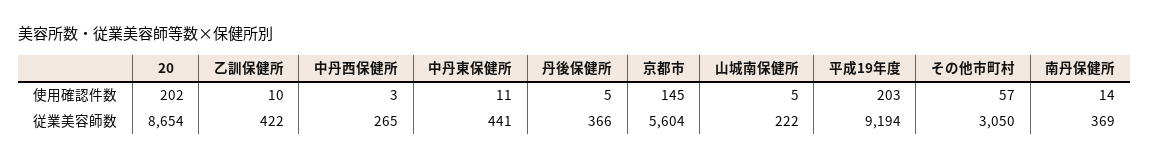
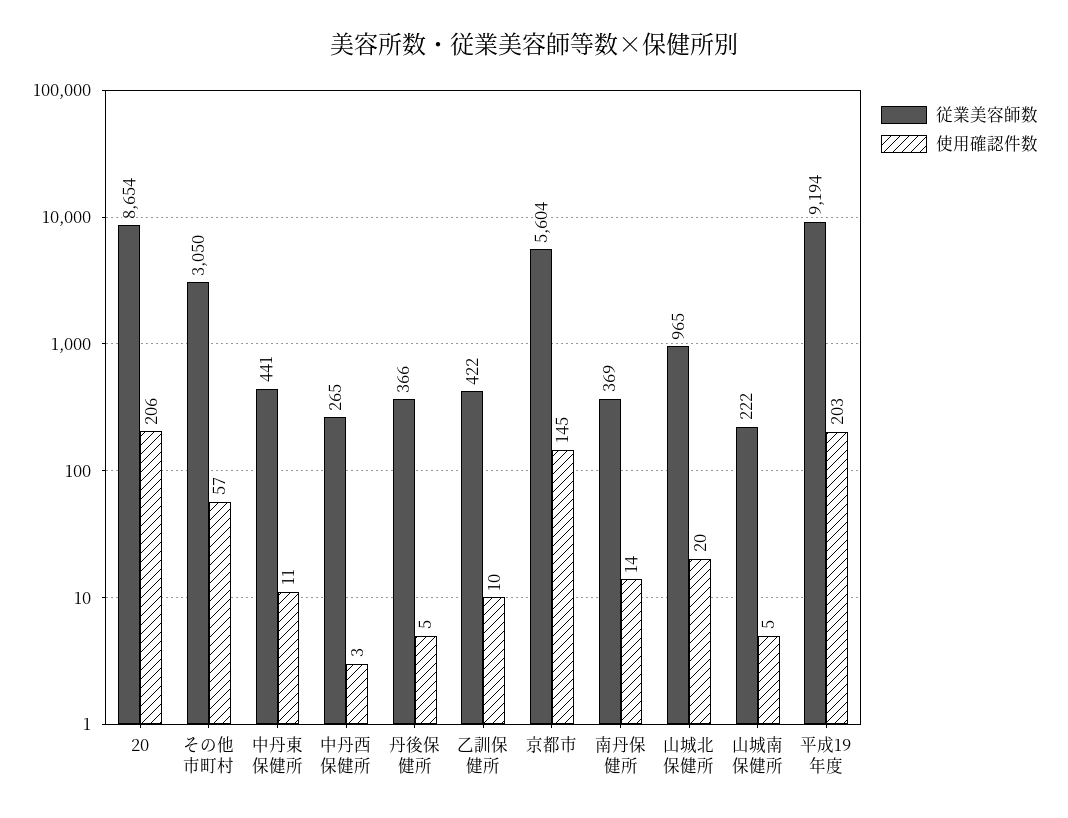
  {
    "使用確認件数": {
-     "20": 202,
+     "20": 206,
      "乙訓保健所": 10,
      "中丹西保健所": 3,
      "中丹東保健所": 11,
      "丹後保健所": 5,
      "京都市": 145,
      "山城南保健所": 5,
      "平成19年度": 203,
      "その他市町村": 57,
-     "南丹保健所": 14
+     "南丹保健所": 14,
+     "山城北保健所": 20
    },
    "従業美容師数": {
      "20": 8654,
      "乙訓保健所": 422,
      "中丹西保健所": 265,
      "中丹東保健所": 441,
      "丹後保健所": 366,
      "京都市": 5604,
      "山城南保健所": 222,
      "平成19年度": 9194,
      "その他市町村": 3050,
-     "南丹保健所": 369
+     "南丹保健所": 369,
+     "山城北保健所": 965
    }
  }

